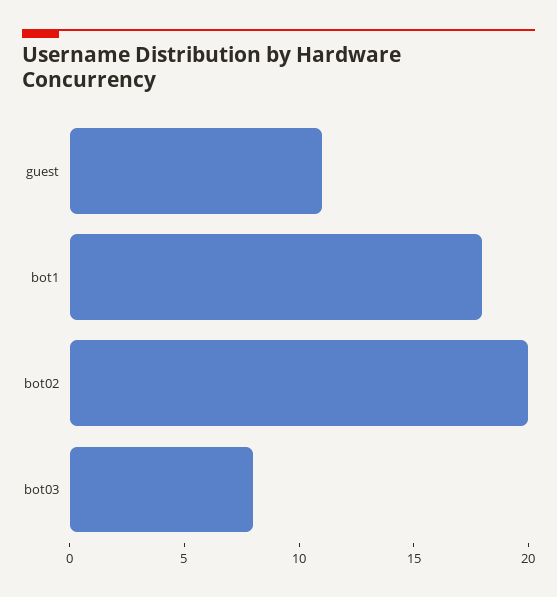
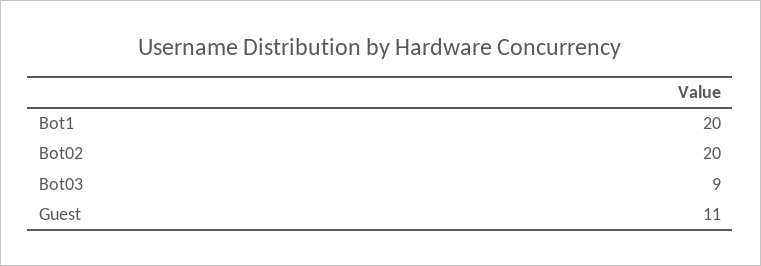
  {
    "guest": 11,
-   "bot1": 18,
+   "bot1": 20,
    "bot02": 20,
-   "bot03": 8
+   "bot03": 9
  }

